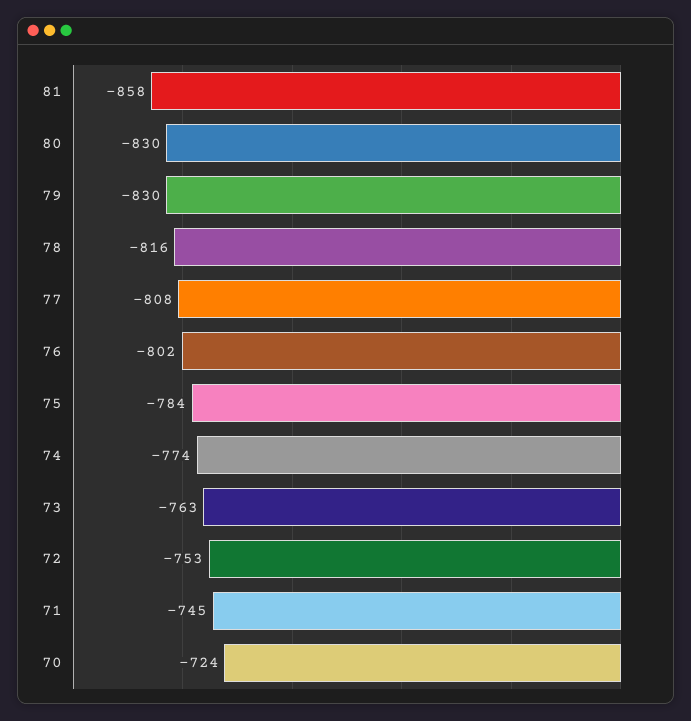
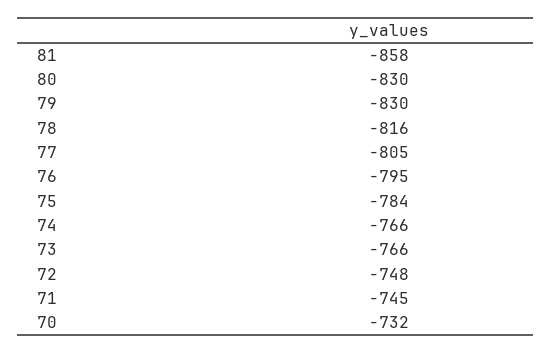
  {
    "81": -858,
    "80": -830,
    "79": -830,
    "78": -816,
-   "77": -808,
+   "77": -805,
-   "76": -802,
+   "76": -795,
    "75": -784,
-   "74": -774,
+   "74": -766,
-   "73": -763,
+   "73": -766,
-   "72": -753,
+   "72": -748,
    "71": -745,
-   "70": -724
+   "70": -732
  }

